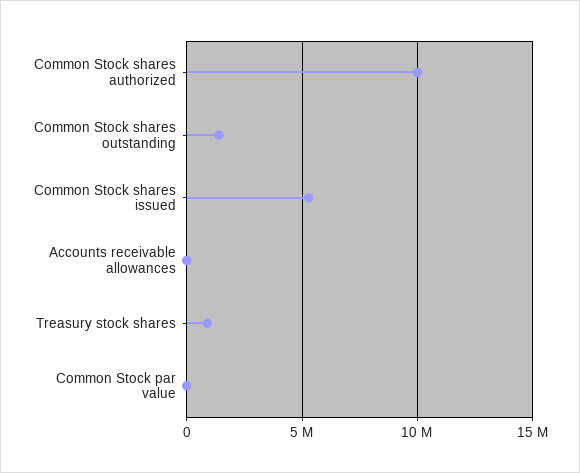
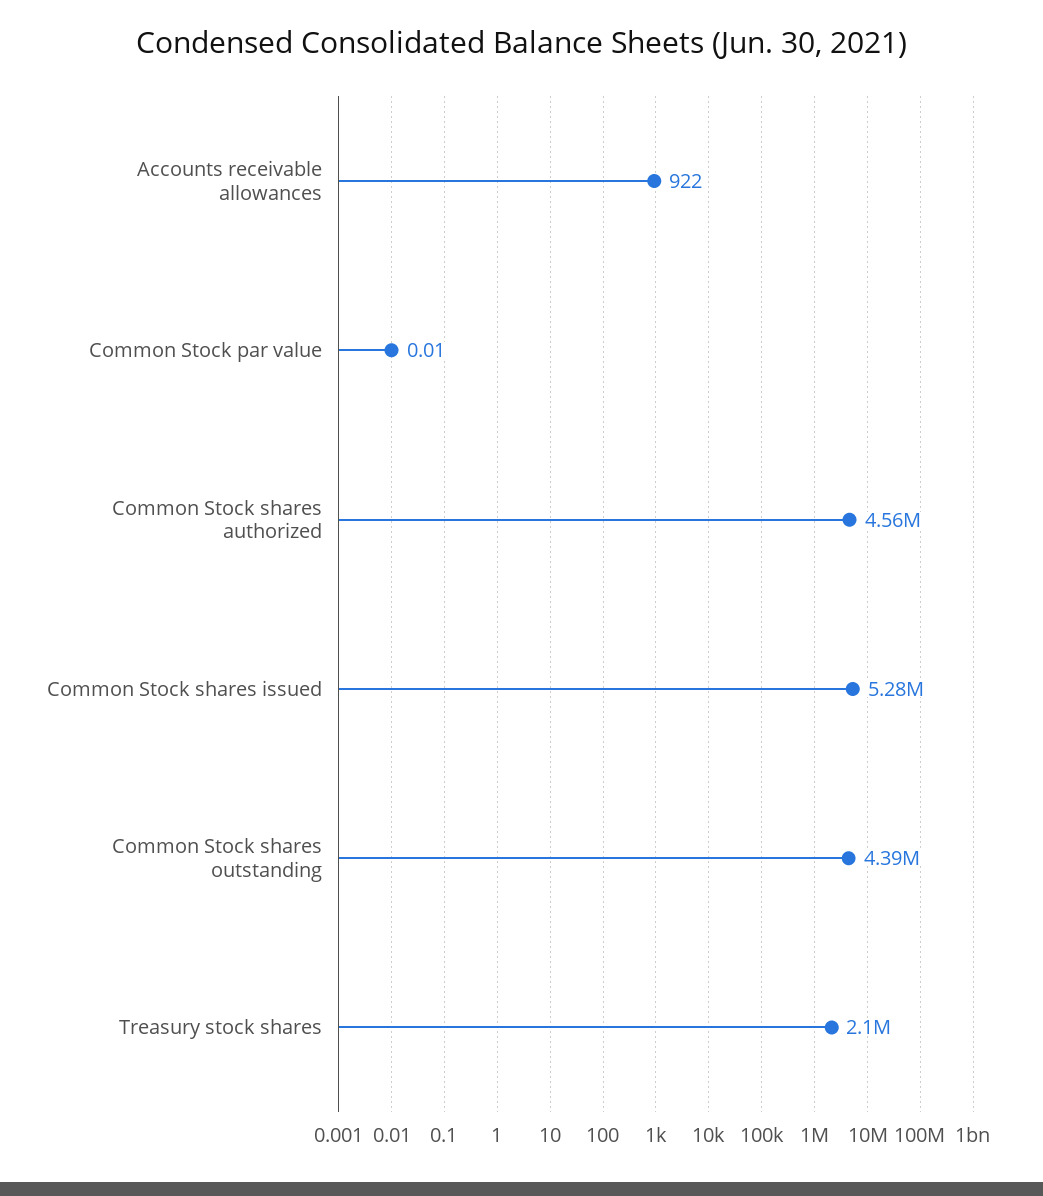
  {
-   "Common Stock shares authorized": 10000000,
+   "Common Stock shares authorized": 4560000,
-   "Common Stock shares outstanding": 1500000,
+   "Common Stock shares outstanding": 4390000,
    "Common Stock shares issued": 5280000,
    "Accounts receivable allowances": 922,
-   "Treasury stock shares": 1000000,
+   "Treasury stock shares": 2100000,
    "Common Stock par value": 0.01
  }

